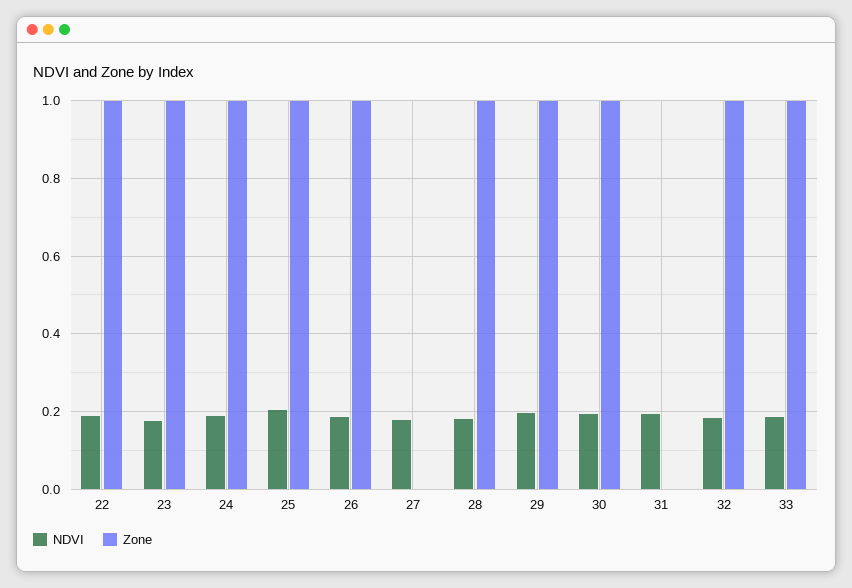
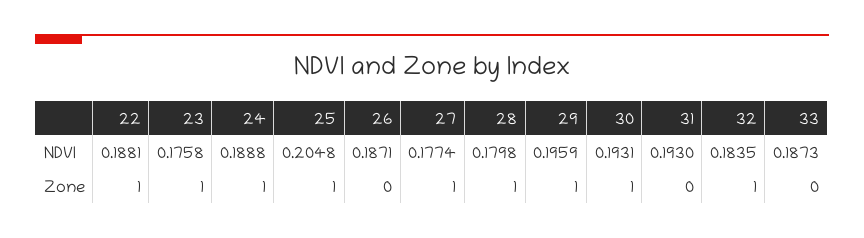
  {
    "NDVI": {
      "22": 0.1881,
      "23": 0.1758,
      "24": 0.1888,
      "25": 0.2048,
      "26": 0.1871,
      "27": 0.1774,
      "28": 0.1798,
      "29": 0.1959,
      "30": 0.1931,
      "31": 0.193,
      "32": 0.1835,
      "33": 0.1873
    },
    "Zone": {
      "22": 1,
      "23": 1,
      "24": 1,
      "25": 1,
-     "26": 1,
+     "26": 0,
-     "27": 0,
+     "27": 1,
      "28": 1,
      "29": 1,
      "30": 1,
      "31": 0,
      "32": 1,
-     "33": 1
+     "33": 0
    }
  }

